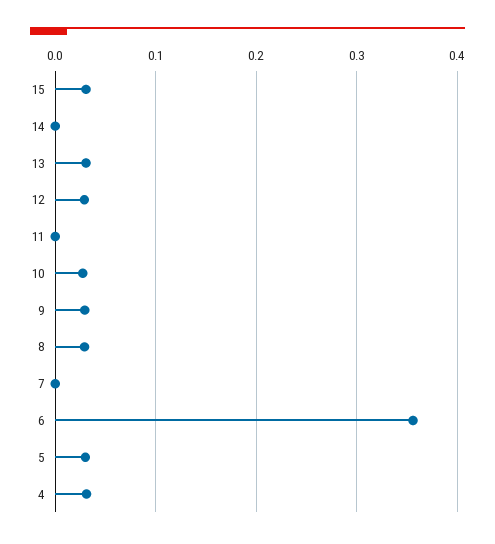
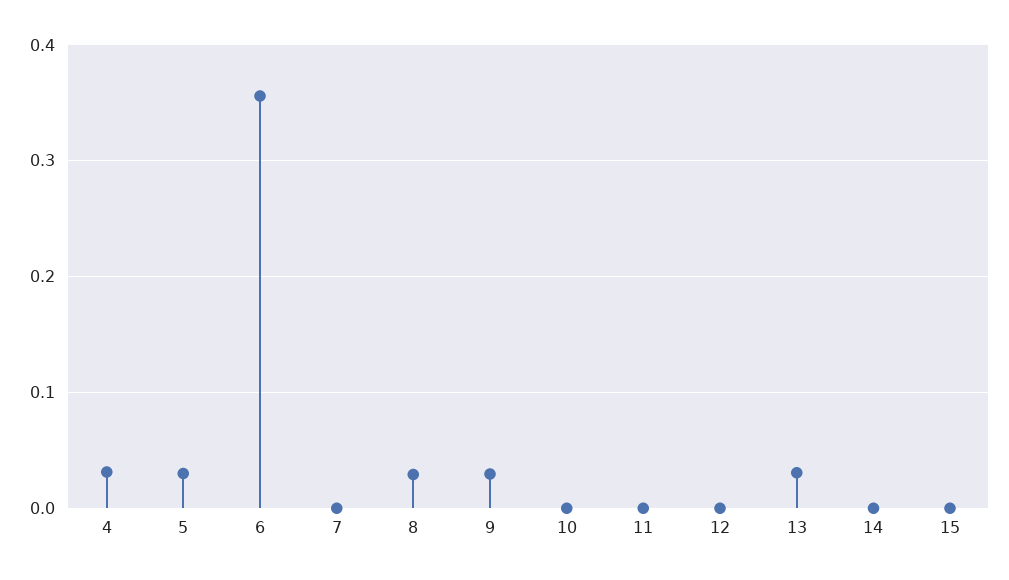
  {
-   "15": 0.03,
+   "15": 0,
    "14": 0,
    "13": 0.03,
-   "12": 0.03,
+   "12": 0,
    "11": 0,
-   "10": 0.03,
+   "10": 0,
    "9": 0.03,
    "8": 0.03,
    "7": 0,
    "6": 0.36,
    "5": 0.03,
    "4": 0.03
  }

